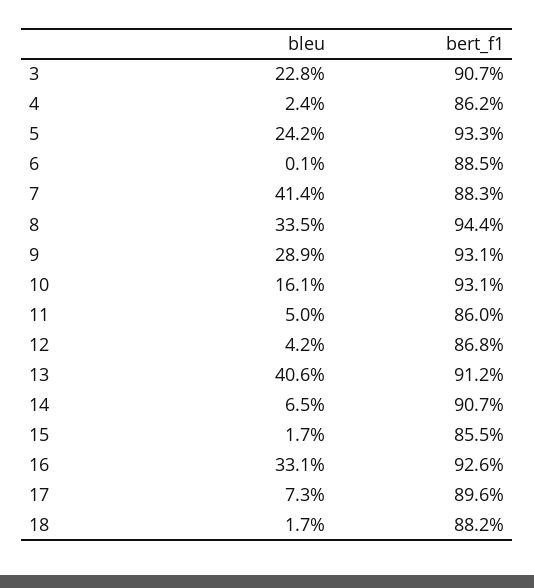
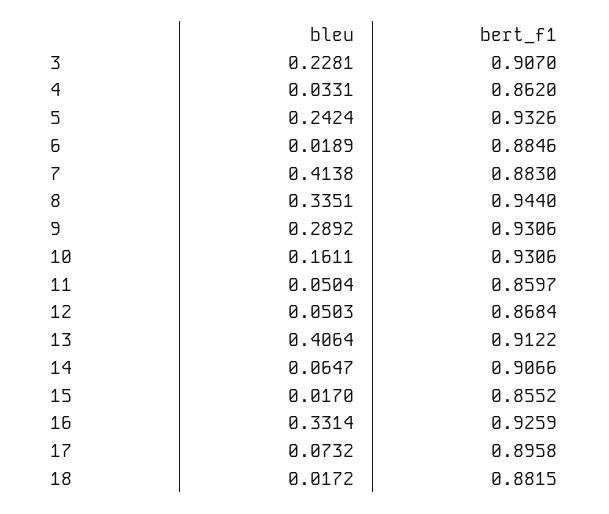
  {
    "bleu": {
      "3": 0.2281,
-     "4": 0.024,
+     "4": 0.0331,
      "5": 0.2424,
-     "6": 0.001,
+     "6": 0.0189,
      "7": 0.4138,
      "8": 0.3351,
      "9": 0.2892,
      "10": 0.1611,
      "11": 0.0504,
-     "12": 0.042,
+     "12": 0.0503,
      "13": 0.4064,
      "14": 0.0647,
      "15": 0.017,
      "16": 0.3314,
      "17": 0.0732,
      "18": 0.0172
    },
    "bert_f1": {
      "3": 0.907,
      "4": 0.862,
      "5": 0.9326,
      "6": 0.8846,
      "7": 0.883,
      "8": 0.944,
      "9": 0.9306,
      "10": 0.9306,
      "11": 0.8597,
      "12": 0.8684,
      "13": 0.9122,
      "14": 0.9066,
      "15": 0.8552,
      "16": 0.9259,
      "17": 0.8958,
      "18": 0.8815
    }
  }

